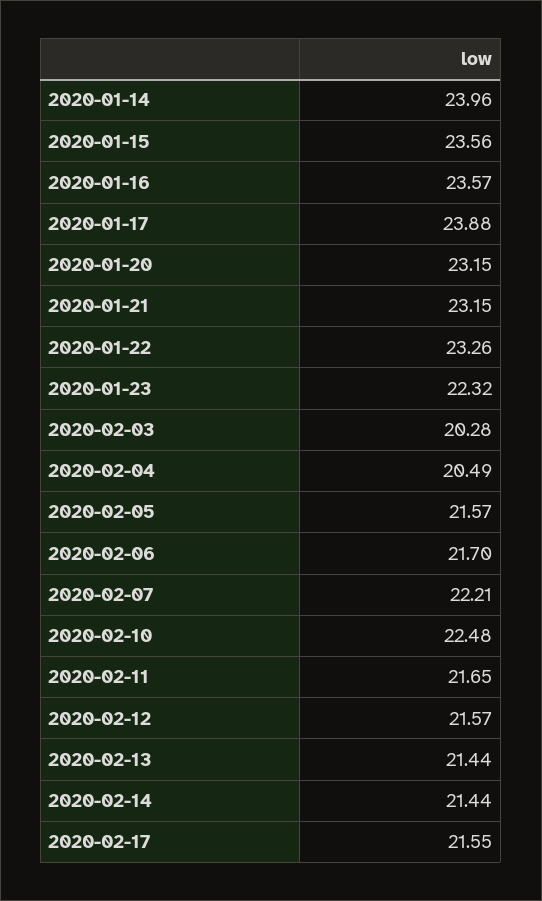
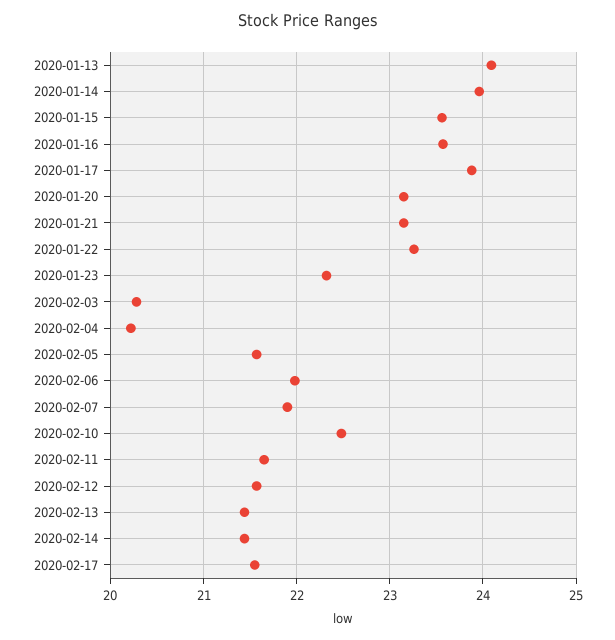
  {
    "2020-01-14": 23.96,
    "2020-01-15": 23.56,
    "2020-01-16": 23.57,
    "2020-01-17": 23.88,
    "2020-01-20": 23.15,
    "2020-01-21": 23.15,
    "2020-01-22": 23.26,
    "2020-01-23": 22.32,
    "2020-02-03": 20.28,
-   "2020-02-04": 20.49,
+   "2020-02-04": 20.2,
    "2020-02-05": 21.57,
-   "2020-02-06": 21.7,
+   "2020-02-06": 22,
-   "2020-02-07": 22.21,
+   "2020-02-07": 21.9,
    "2020-02-10": 22.48,
    "2020-02-11": 21.65,
    "2020-02-12": 21.57,
    "2020-02-13": 21.44,
    "2020-02-14": 21.44,
-   "2020-02-17": 21.55
+   "2020-02-17": 21.55,
+   "2020-01-13": 24.1
  }

